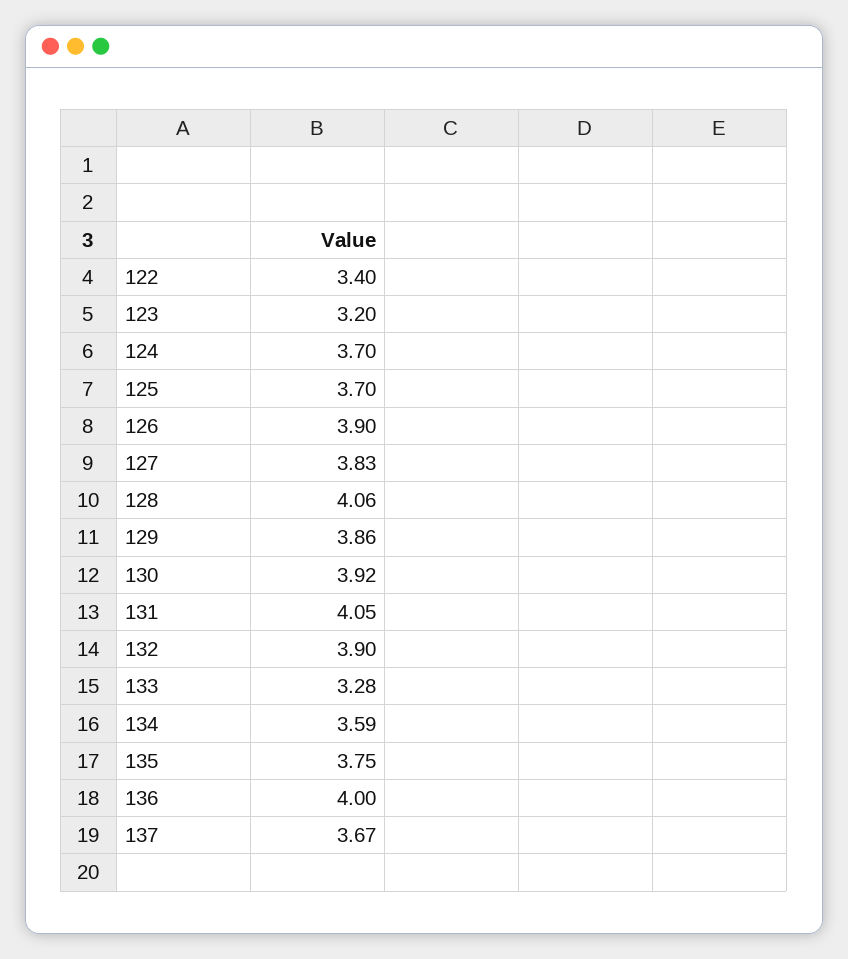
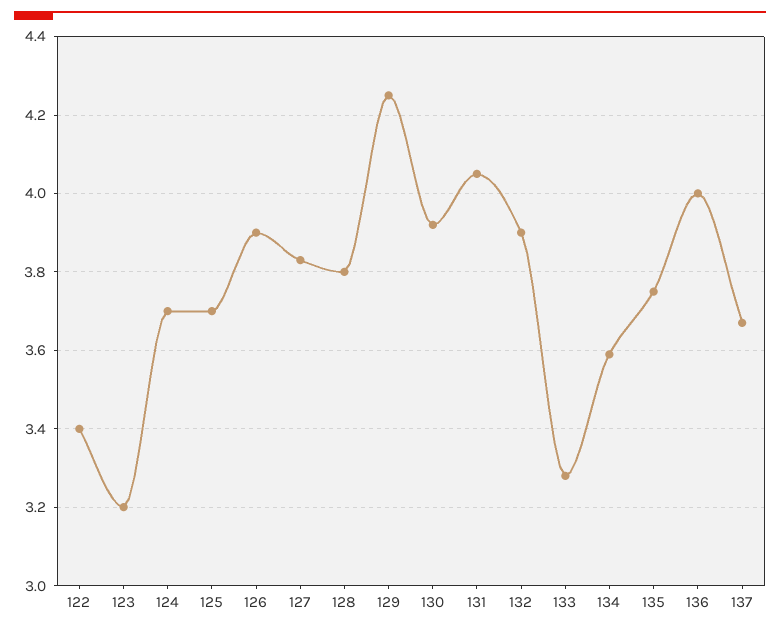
  {
    "122": 3.4,
    "123": 3.2,
    "124": 3.7,
    "125": 3.7,
    "126": 3.9,
    "127": 3.83,
-   "128": 4.06,
+   "128": 3.8,
-   "129": 3.86,
+   "129": 4.25,
    "130": 3.92,
    "131": 4.05,
    "132": 3.9,
    "133": 3.28,
    "134": 3.59,
    "135": 3.75,
    "136": 4,
    "137": 3.67
  }

